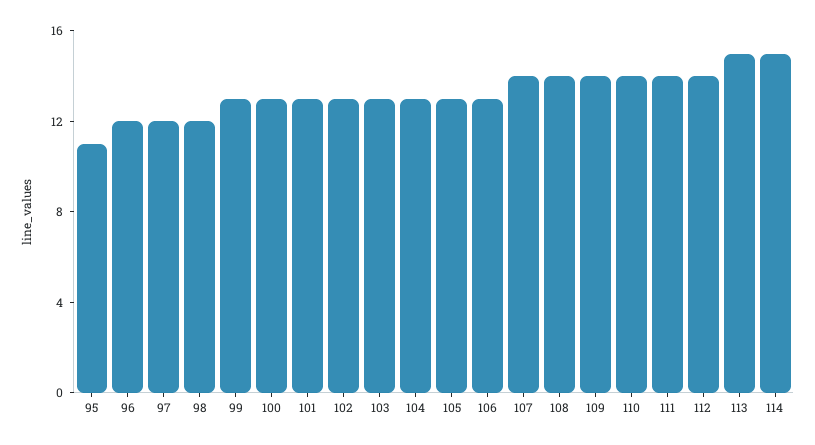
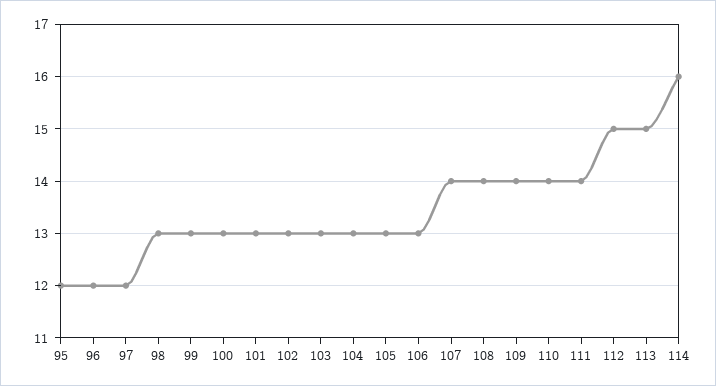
  {
-   "95": 11,
+   "95": 12,
    "96": 12,
    "97": 12,
-   "98": 12,
+   "98": 13,
    "99": 13,
    "100": 13,
    "101": 13,
    "102": 13,
    "103": 13,
    "104": 13,
    "105": 13,
    "106": 13,
    "107": 14,
    "108": 14,
    "109": 14,
    "110": 14,
    "111": 14,
-   "112": 14,
+   "112": 15,
    "113": 15,
-   "114": 15
+   "114": 16
  }

